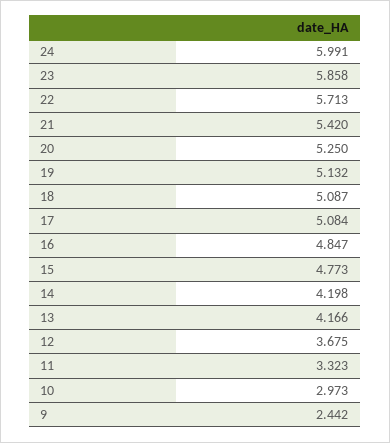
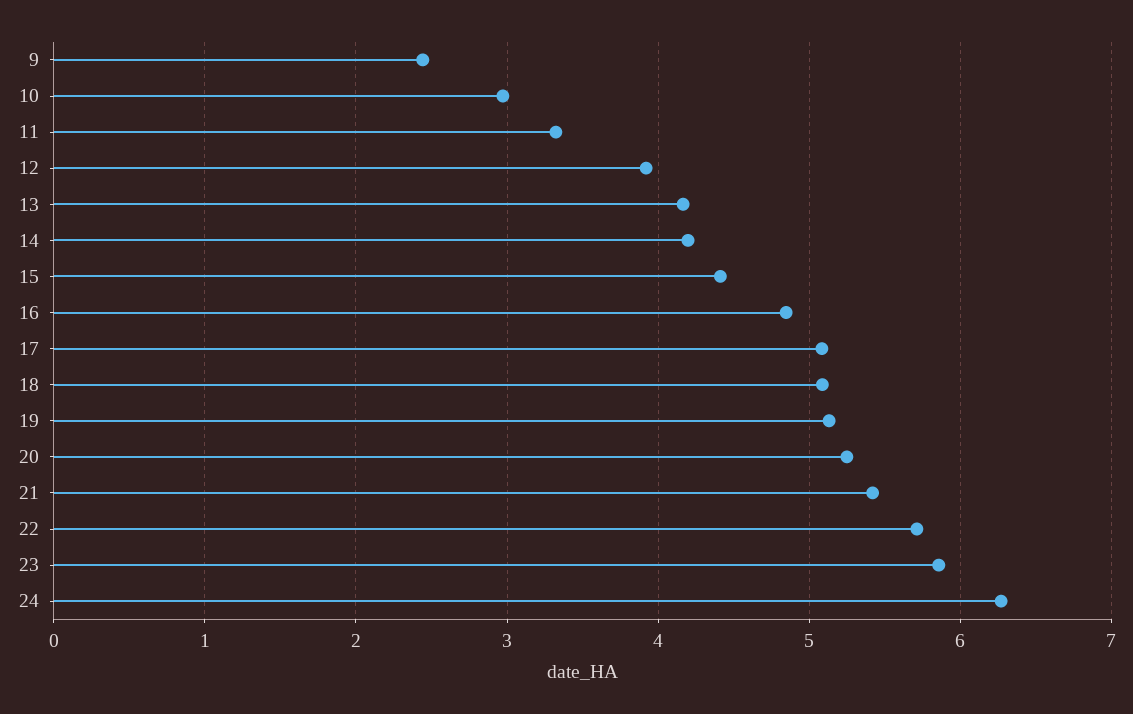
  {
-   "24": 5.991,
+   "24": 6.3,
    "23": 5.858,
    "22": 5.713,
    "21": 5.42,
    "20": 5.25,
    "19": 5.132,
    "18": 5.087,
    "17": 5.084,
    "16": 4.847,
-   "15": 4.773,
+   "15": 4.4,
    "14": 4.198,
    "13": 4.166,
-   "12": 3.675,
+   "12": 3.9,
    "11": 3.323,
    "10": 2.973,
    "9": 2.442
  }

